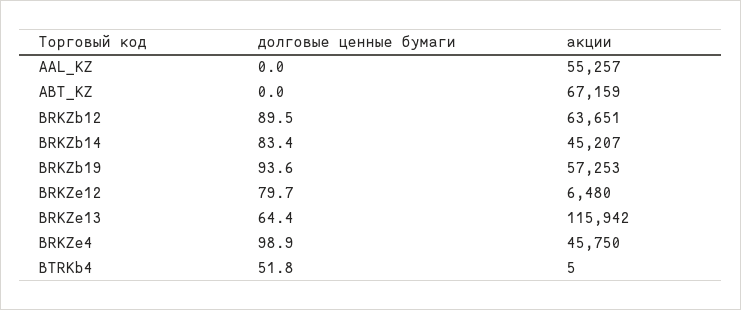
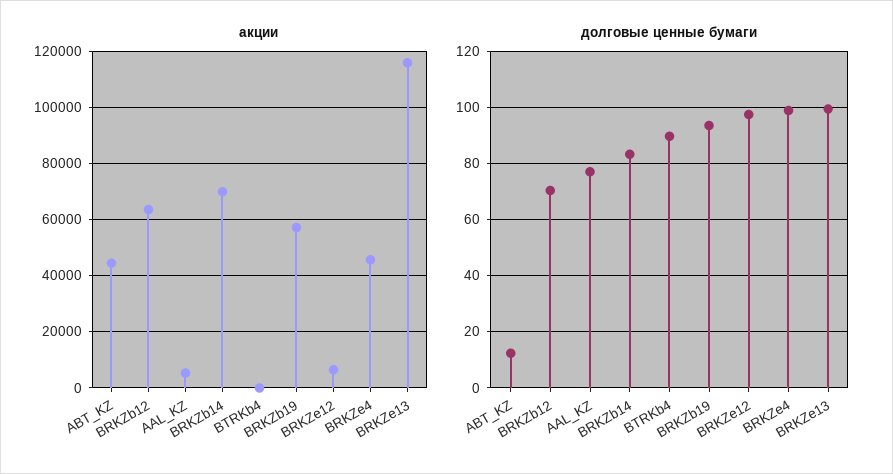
  {
    "долговые ценные бумаги": {
-     "AAL_KZ": 0,
+     "AAL_KZ": 77.5,
-     "ABT_KZ": 0,
+     "ABT_KZ": 12.5,
-     "BRKZb12": 89.5,
+     "BRKZb12": 70,
      "BRKZb14": 83.4,
      "BRKZb19": 93.6,
-     "BRKZe12": 79.7,
+     "BRKZe12": 97.5,
-     "BRKZe13": 64.4,
+     "BRKZe13": 100,
      "BRKZe4": 98.9,
-     "BTRKb4": 51.8
+     "BTRKb4": 90
    },
    "акции": {
-     "AAL_KZ": 55257,
+     "AAL_KZ": 5000,
-     "ABT_KZ": 67159,
+     "ABT_KZ": 45000,
      "BRKZb12": 63651,
-     "BRKZb14": 45207,
+     "BRKZb14": 70000,
      "BRKZb19": 57253,
      "BRKZe12": 6480,
      "BRKZe13": 115942,
      "BRKZe4": 45750,
      "BTRKb4": 5
    }
  }

